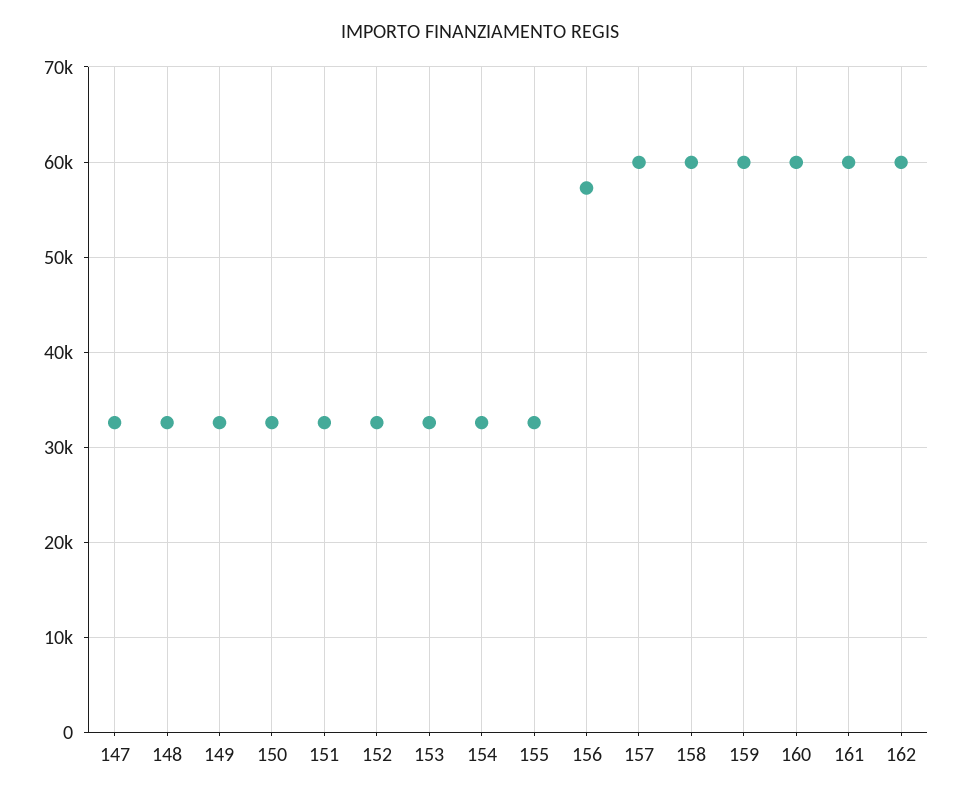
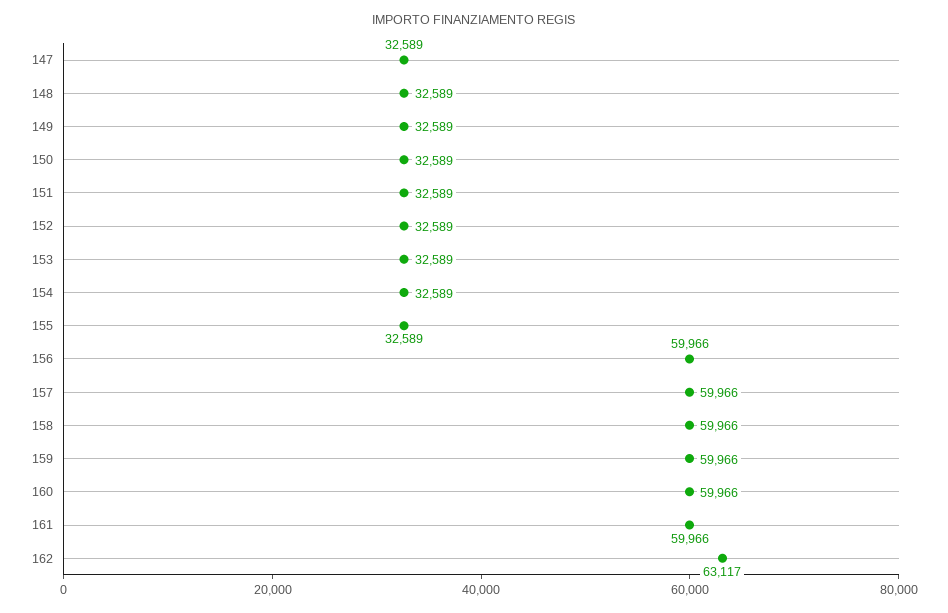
  {
    "147": 32589,
    "148": 32589,
    "149": 32589,
    "150": 32589,
    "151": 32589,
    "152": 32589,
    "153": 32589,
    "154": 32589,
    "155": 32589,
-   "156": 57000,
+   "156": 59966,
    "157": 59966,
    "158": 59966,
    "159": 59966,
    "160": 59966,
    "161": 59966,
-   "162": 60000
+   "162": 63117
  }

